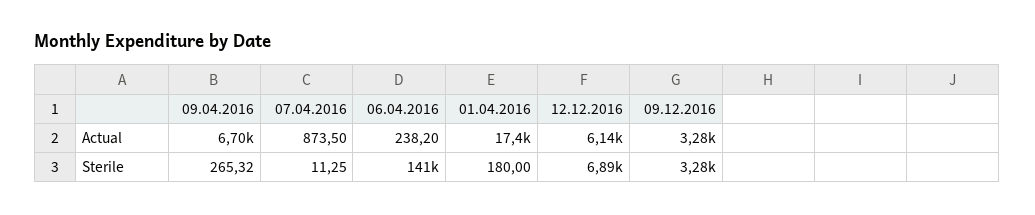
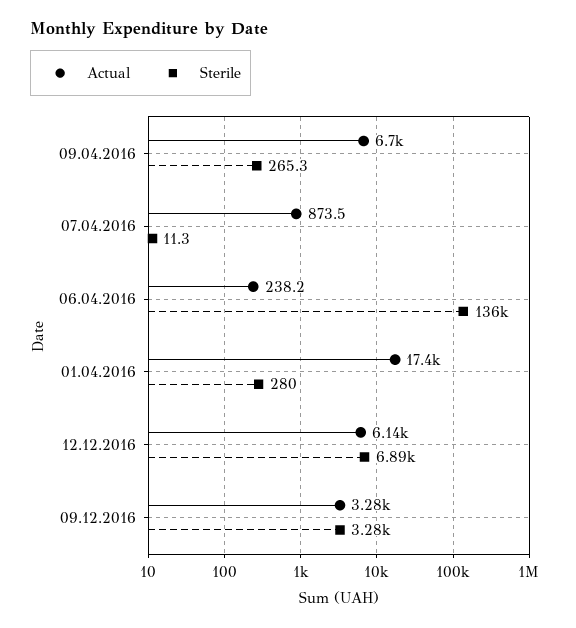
  {
    "Actual": {
      "09.04.2016": 6700,
      "07.04.2016": 873.5,
      "06.04.2016": 238.2,
      "01.04.2016": 17400,
      "12.12.2016": 6140,
      "09.12.2016": 3280
    },
    "Sterile": {
      "09.04.2016": 265.32,
      "07.04.2016": 11.25,
-     "06.04.2016": 141000,
+     "06.04.2016": 136000,
-     "01.04.2016": 180,
+     "01.04.2016": 280,
      "12.12.2016": 6890,
      "09.12.2016": 3280
    }
  }

